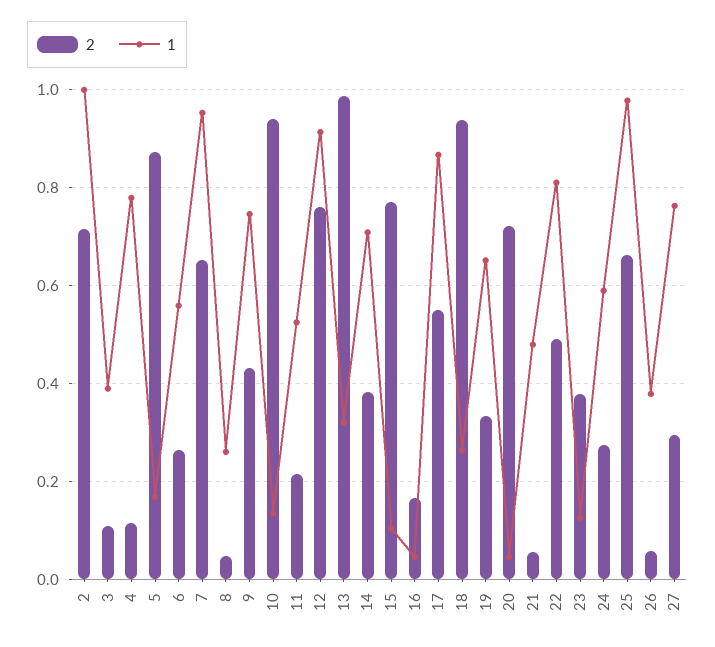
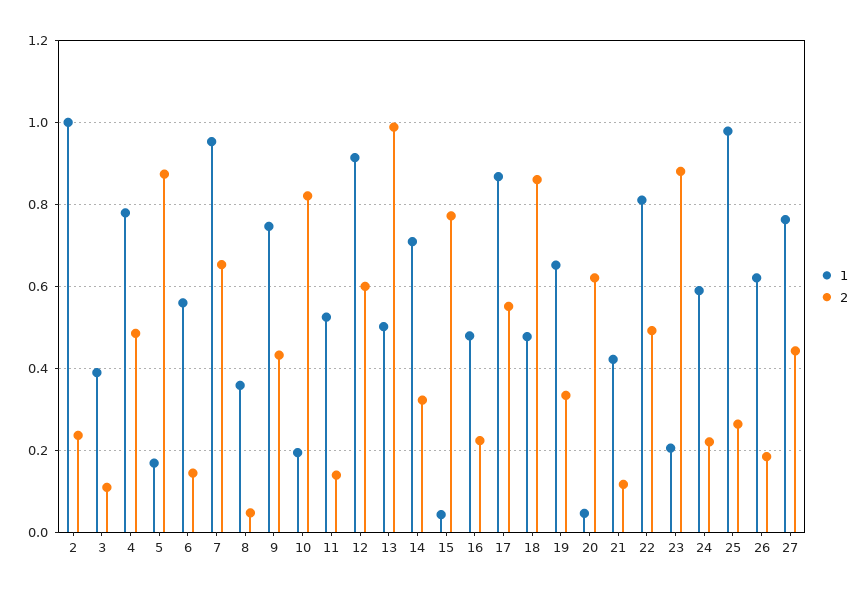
  {
    "2": {
-     "2": 0.72,
+     "2": 0.24,
      "3": 0.1,
-     "4": 0.12,
+     "4": 0.48,
      "5": 0.88,
-     "6": 0.26,
+     "6": 0.14,
      "7": 0.66,
      "8": 0.04,
      "9": 0.44,
-     "10": 0.94,
+     "10": 0.82,
-     "11": 0.22,
+     "11": 0.14,
-     "12": 0.76,
+     "12": 0.6,
      "13": 0.98,
-     "14": 0.38,
+     "14": 0.32,
      "15": 0.78,
-     "16": 0.16,
+     "16": 0.22,
      "17": 0.56,
-     "18": 0.94,
+     "18": 0.86,
      "19": 0.34,
-     "20": 0.72,
+     "20": 0.62,
-     "21": 0.06,
+     "21": 0.12,
      "22": 0.5,
-     "23": 0.38,
+     "23": 0.88,
-     "24": 0.28,
+     "24": 0.22,
-     "25": 0.66,
+     "25": 0.26,
-     "26": 0.06,
+     "26": 0.18,
-     "27": 0.3
+     "27": 0.44
    },
    "1": {
      "2": 1,
      "3": 0.38,
      "4": 0.78,
      "5": 0.16,
      "6": 0.56,
      "7": 0.96,
-     "8": 0.26,
+     "8": 0.36,
      "9": 0.74,
-     "10": 0.14,
+     "10": 0.2,
      "11": 0.52,
      "12": 0.92,
-     "13": 0.32,
+     "13": 0.5,
      "14": 0.7,
-     "15": 0.1,
+     "15": 0.04,
-     "16": 0.04,
+     "16": 0.48,
      "17": 0.86,
-     "18": 0.26,
+     "18": 0.48,
      "19": 0.66,
      "20": 0.04,
-     "21": 0.48,
+     "21": 0.42,
      "22": 0.82,
-     "23": 0.12,
+     "23": 0.2,
      "24": 0.58,
      "25": 0.98,
-     "26": 0.38,
+     "26": 0.62,
      "27": 0.76
    }
  }

